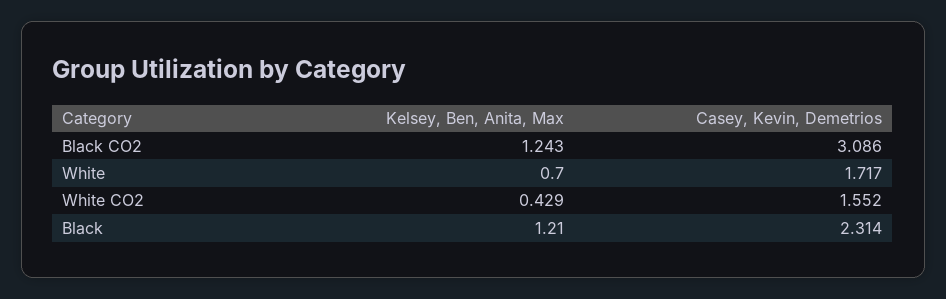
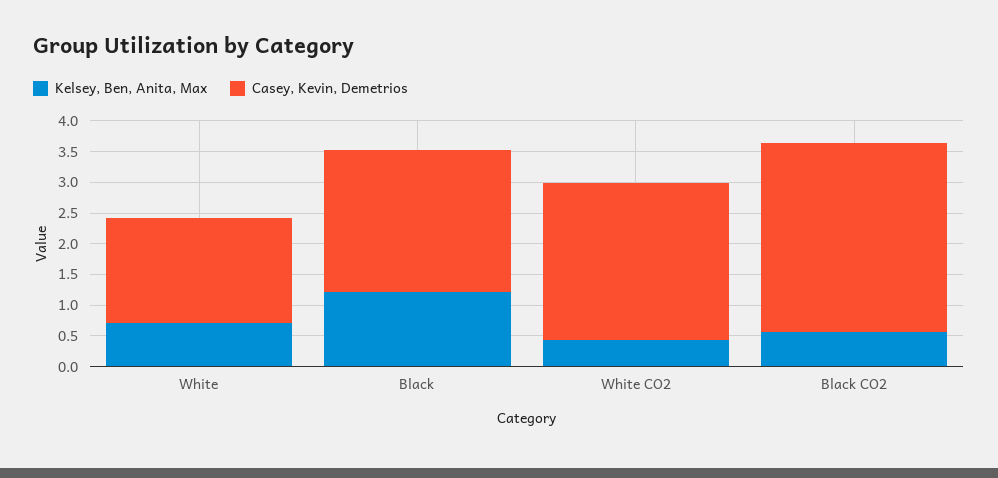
  {
    "Kelsey, Ben, Anita, Max": {
-     "Black CO2": 1.243,
+     "Black CO2": 0.5,
      "White": 0.7,
      "White CO2": 0.429,
      "Black": 1.21
    },
    "Casey, Kevin, Demetrios": {
      "Black CO2": 3.086,
      "White": 1.717,
-     "White CO2": 1.552,
+     "White CO2": 2.5,
      "Black": 2.314
    }
  }

